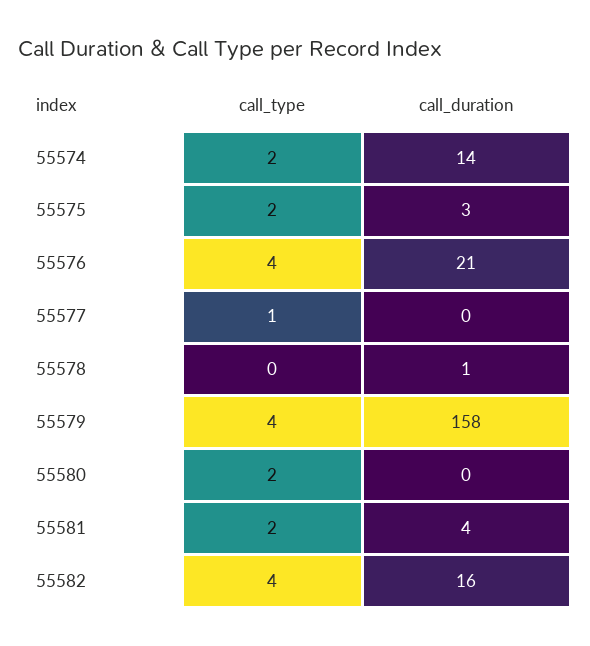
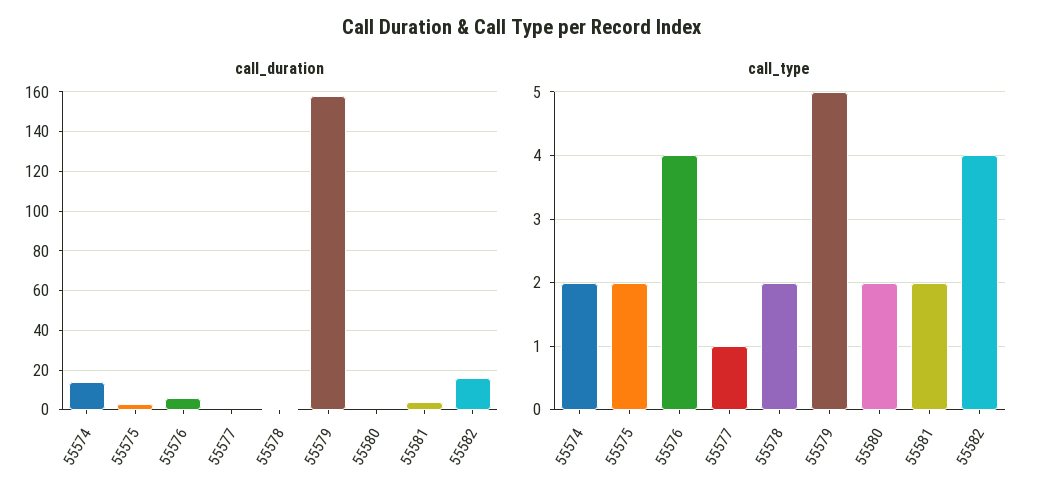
  {
    "call_type": {
      "55574": 2,
      "55575": 2,
      "55576": 4,
      "55577": 1,
-     "55578": 0,
+     "55578": 2,
-     "55579": 4,
+     "55579": 5,
      "55580": 2,
      "55581": 2,
      "55582": 4
    },
    "call_duration": {
      "55574": 14,
      "55575": 3,
-     "55576": 21,
+     "55576": 5,
      "55577": 0,
      "55578": 1,
      "55579": 158,
      "55580": 0,
      "55581": 4,
      "55582": 16
    }
  }

